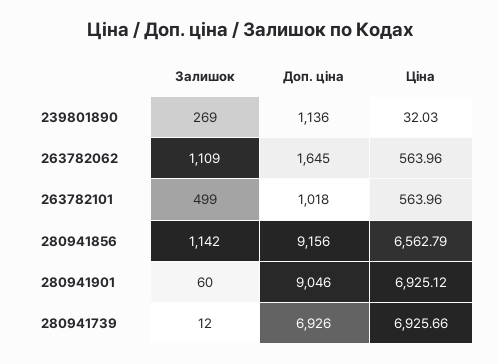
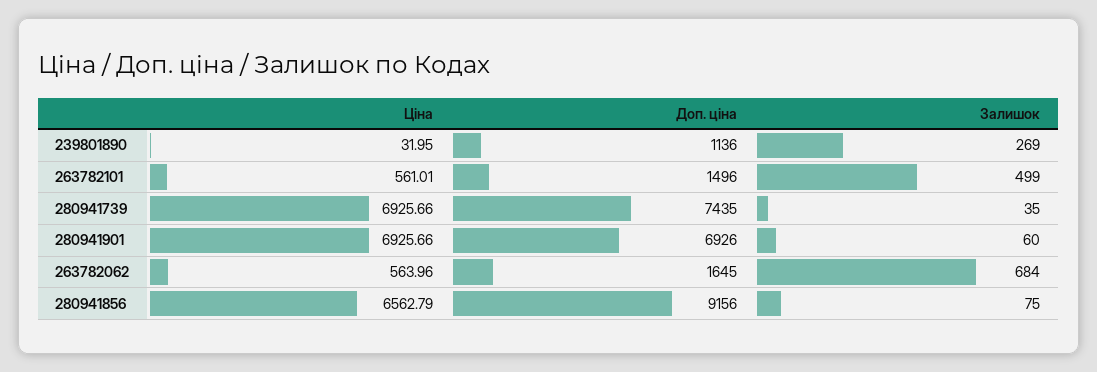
  {
    "Залишок": {
      "239801890": 269,
-     "263782062": 1109,
+     "263782062": 684,
      "263782101": 499,
-     "280941856": 1142,
+     "280941856": 75,
      "280941901": 60,
-     "280941739": 12
+     "280941739": 35
    },
    "Доп. ціна": {
      "239801890": 1136,
      "263782062": 1645,
-     "263782101": 1018,
+     "263782101": 1496,
      "280941856": 9156,
-     "280941901": 9046,
+     "280941901": 6926,
-     "280941739": 6926
+     "280941739": 7435
    },
    "Ціна": {
-     "239801890": 32.03,
+     "239801890": 31.95,
      "263782062": 563.96,
-     "263782101": 563.96,
+     "263782101": 561.01,
      "280941856": 6562.79,
-     "280941901": 6925.12,
+     "280941901": 6925.66,
      "280941739": 6925.66
    }
  }

